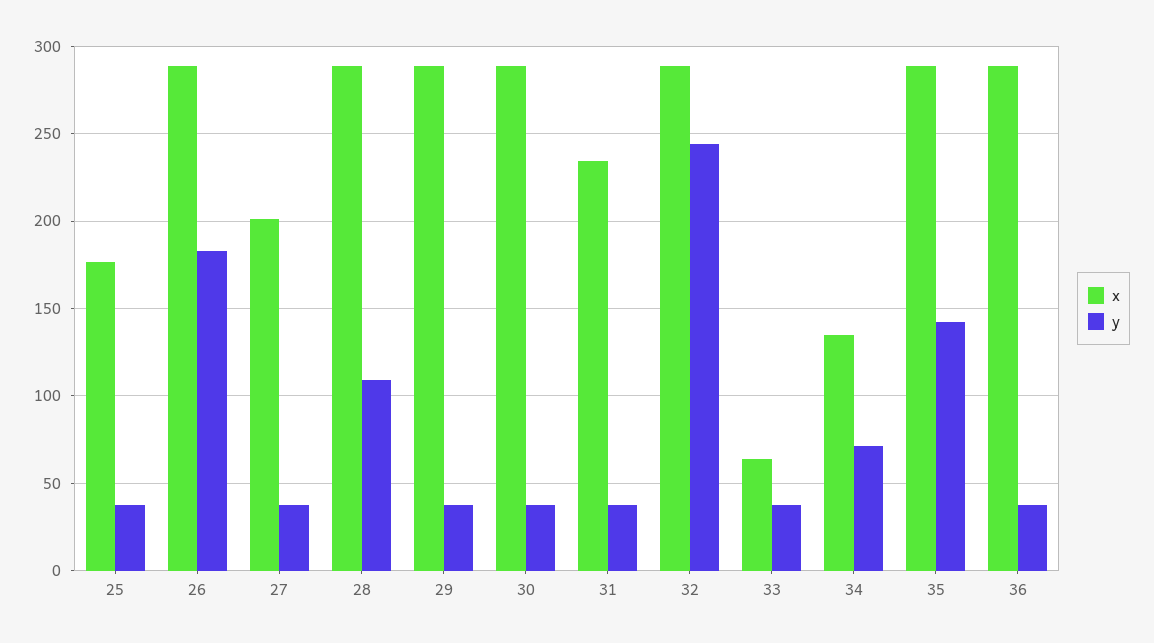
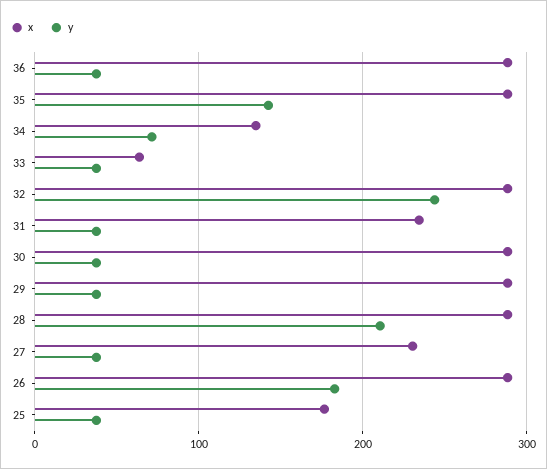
  {
    "x": {
      "25": 175,
      "26": 290,
-     "27": 200,
+     "27": 230,
      "28": 290,
      "29": 290,
      "30": 290,
      "31": 235,
      "32": 290,
      "33": 65,
      "34": 135,
      "35": 290,
      "36": 290
    },
    "y": {
      "25": 40,
      "26": 185,
      "27": 40,
-     "28": 110,
+     "28": 210,
      "29": 40,
      "30": 40,
      "31": 40,
      "32": 245,
      "33": 40,
      "34": 70,
      "35": 140,
      "36": 40
    }
  }

